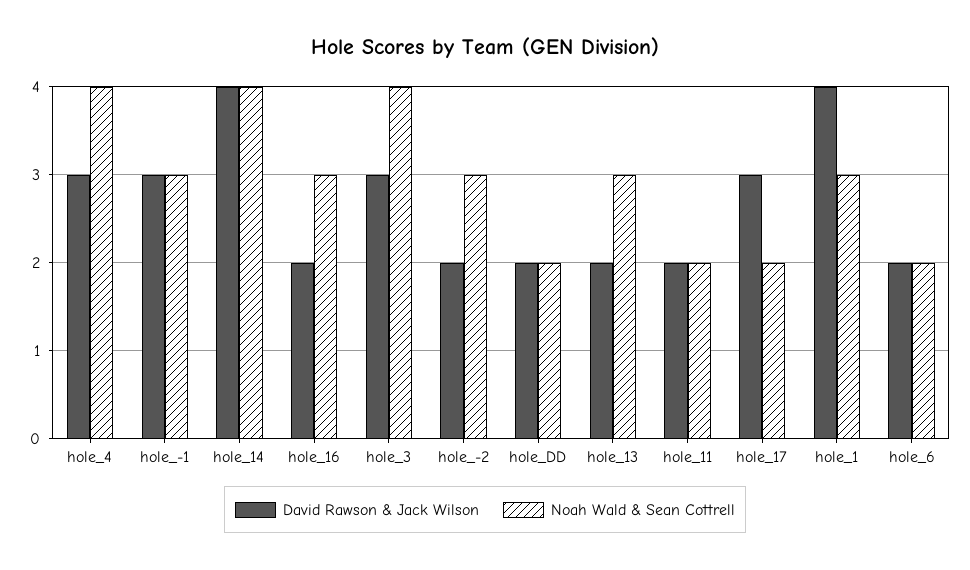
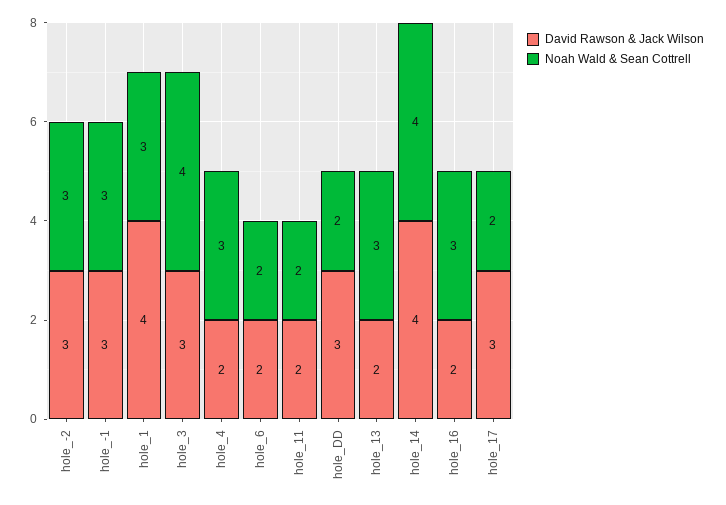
  {
    "David Rawson & Jack Wilson": {
-     "hole_4": 3,
+     "hole_4": 2,
      "hole_-1": 3,
      "hole_14": 4,
      "hole_16": 2,
      "hole_3": 3,
-     "hole_-2": 2,
+     "hole_-2": 3,
-     "hole_DD": 2,
+     "hole_DD": 3,
      "hole_13": 2,
      "hole_11": 2,
      "hole_17": 3,
      "hole_1": 4,
      "hole_6": 2
    },
    "Noah Wald & Sean Cottrell": {
-     "hole_4": 4,
+     "hole_4": 3,
      "hole_-1": 3,
      "hole_14": 4,
      "hole_16": 3,
      "hole_3": 4,
      "hole_-2": 3,
      "hole_DD": 2,
      "hole_13": 3,
      "hole_11": 2,
      "hole_17": 2,
      "hole_1": 3,
      "hole_6": 2
    }
  }

